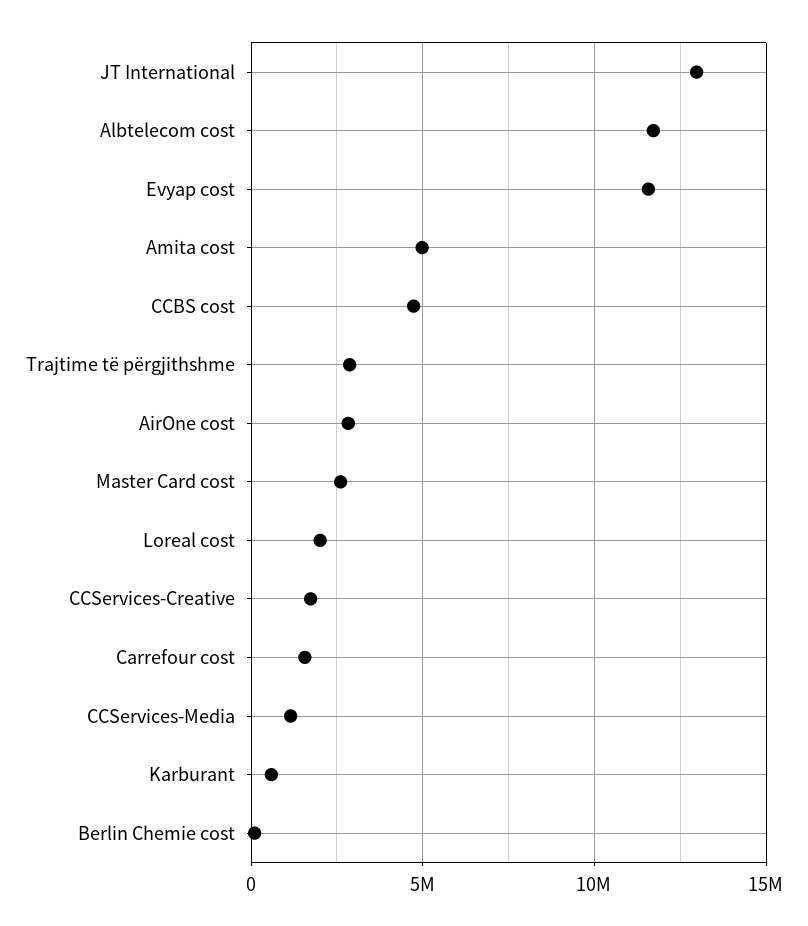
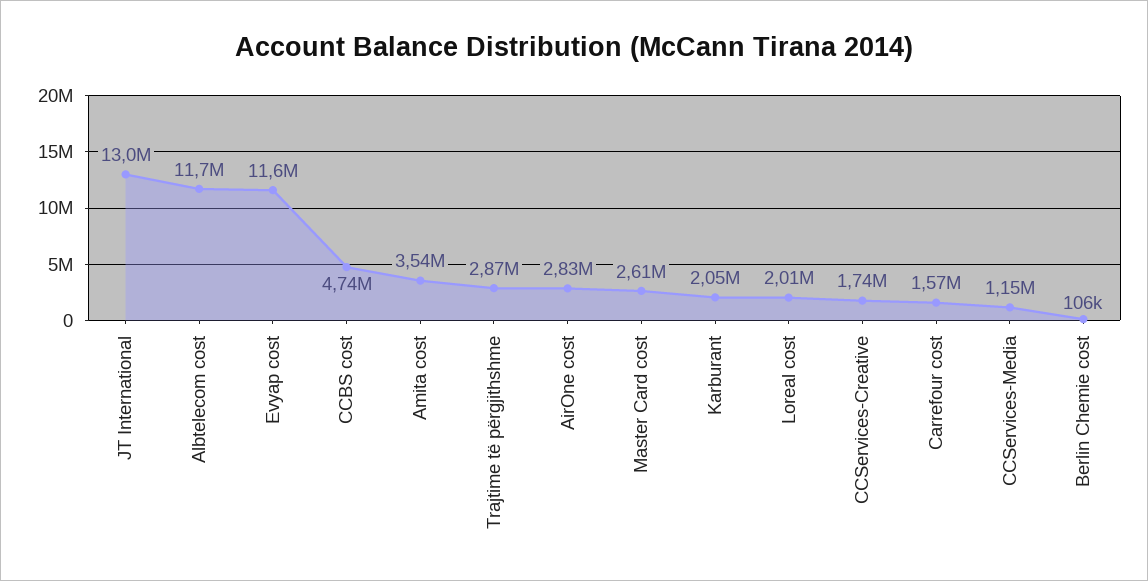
  {
    "JT International": 13000000,
    "Albtelecom cost": 11700000,
    "Evyap cost": 11600000,
-   "Amita cost": 5000000,
+   "Amita cost": 3540000,
    "CCBS cost": 4740000,
    "Trajtime të përgjithshme": 2870000,
    "AirOne cost": 2830000,
    "Master Card cost": 2610000,
    "Loreal cost": 2010000,
    "CCServices-Creative": 1740000,
    "Carrefour cost": 1570000,
    "CCServices-Media": 1150000,
-   "Karburant": 500000,
+   "Karburant": 2050000,
    "Berlin Chemie cost": 106000
  }

